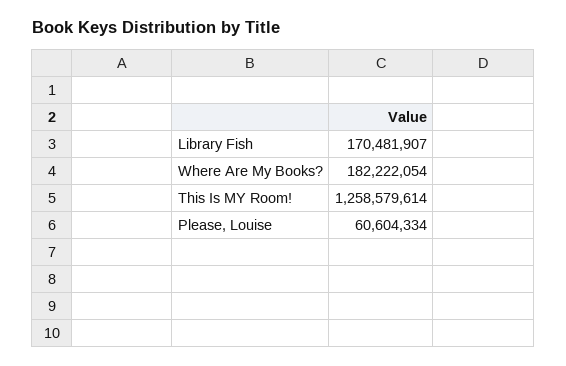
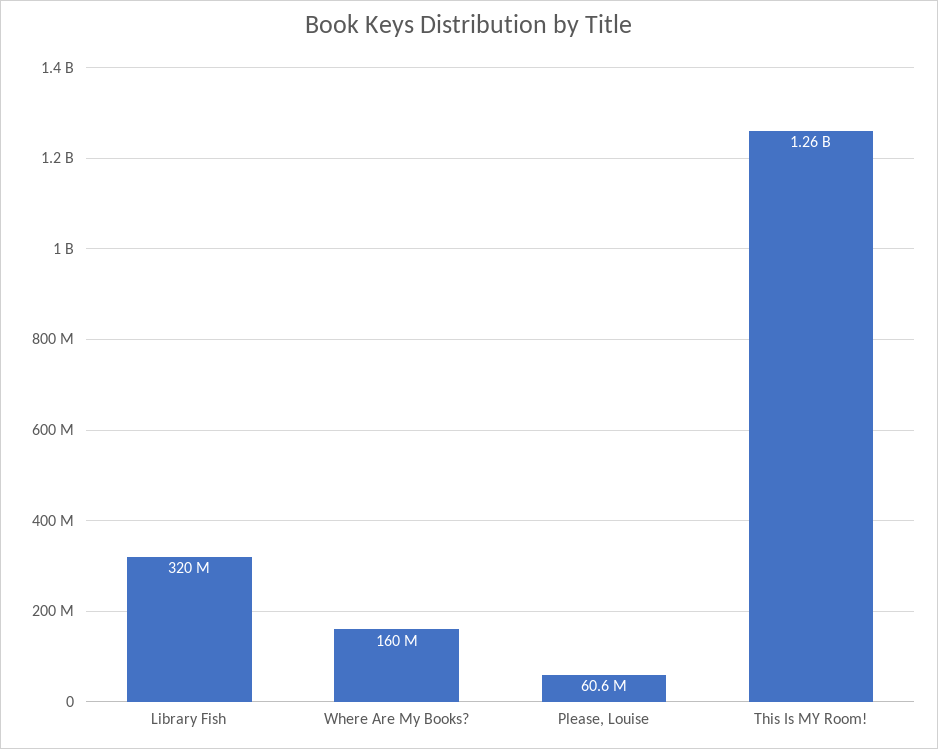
  {
-   "Library Fish": 170481907,
+   "Library Fish": 320000000,
-   "Where Are My Books?": 182222054,
+   "Where Are My Books?": 160000000,
    "This Is MY Room!": 1258579614,
    "Please, Louise": 60604334
  }

